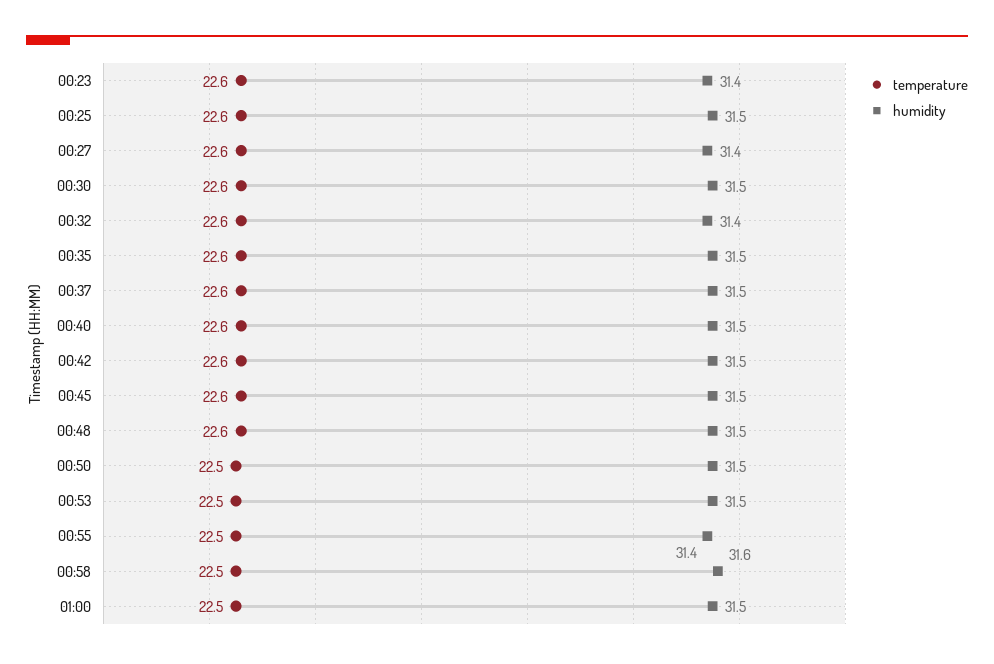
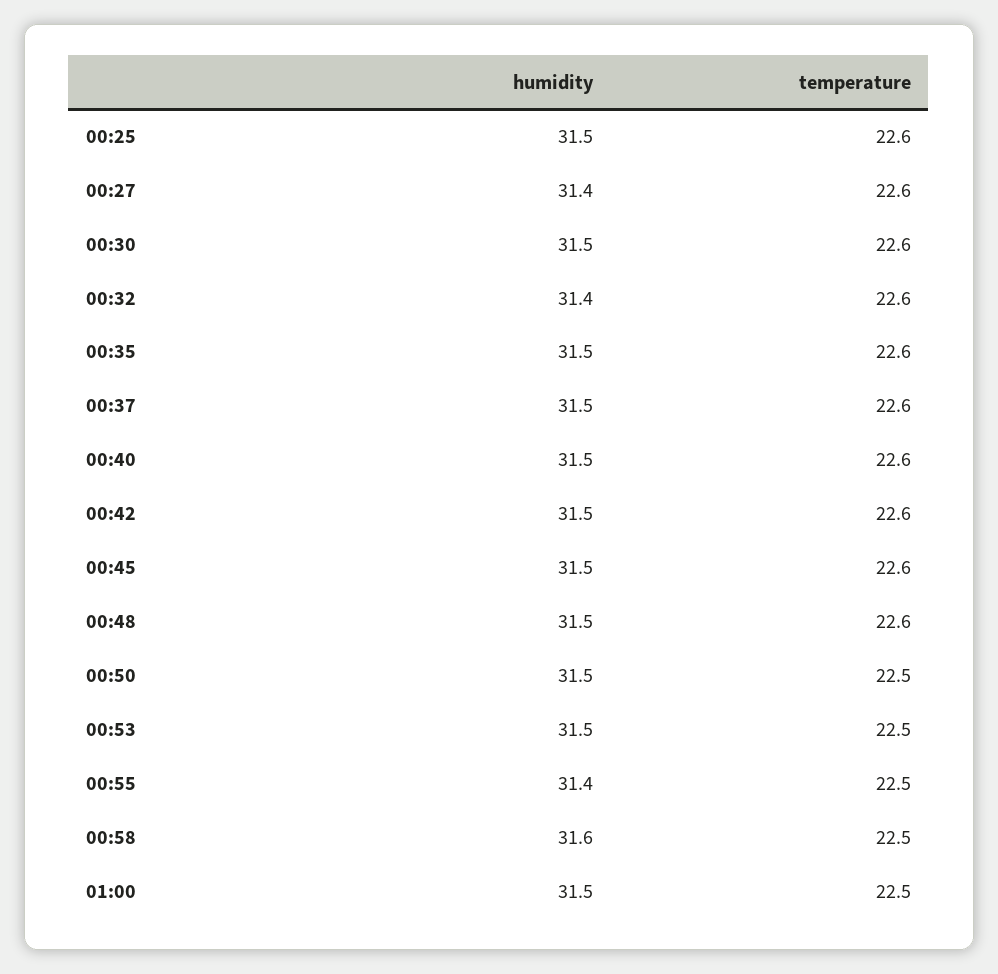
  {
    "temperature": {
-     "00:23": 22.6,
      "00:25": 22.6,
      "00:27": 22.6,
      "00:30": 22.6,
      "00:32": 22.6,
      "00:35": 22.6,
      "00:37": 22.6,
      "00:40": 22.6,
      "00:42": 22.6,
      "00:45": 22.6,
      "00:48": 22.6,
      "00:50": 22.5,
      "00:53": 22.5,
      "00:55": 22.5,
      "00:58": 22.5,
      "01:00": 22.5
    },
    "humidity": {
-     "00:23": 31.4,
      "00:25": 31.5,
      "00:27": 31.4,
      "00:30": 31.5,
      "00:32": 31.4,
      "00:35": 31.5,
      "00:37": 31.5,
      "00:40": 31.5,
      "00:42": 31.5,
      "00:45": 31.5,
      "00:48": 31.5,
      "00:50": 31.5,
      "00:53": 31.5,
      "00:55": 31.4,
      "00:58": 31.6,
      "01:00": 31.5
    }
  }

